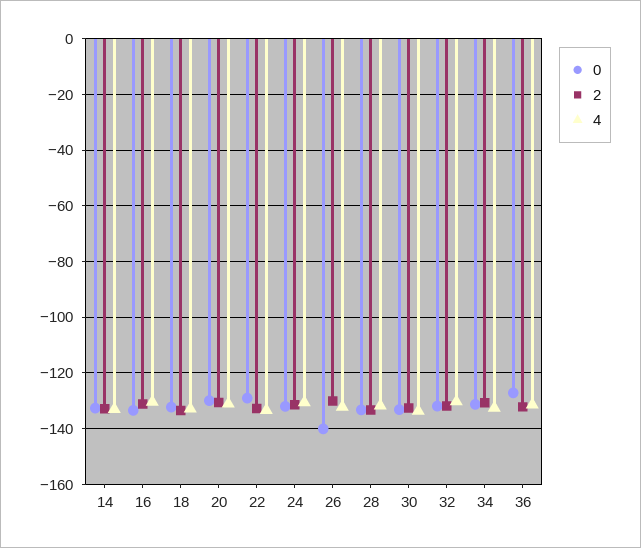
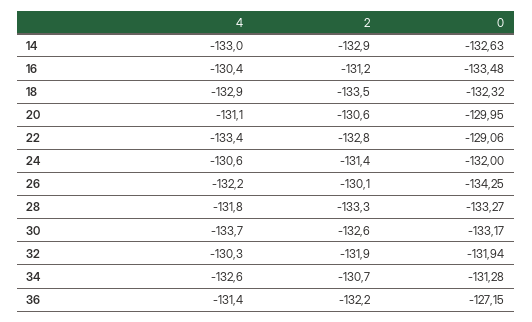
  {
    "0": {
      "14": -132.63,
      "16": -133.48,
      "18": -132.32,
      "20": -129.95,
      "22": -129.06,
      "24": -132,
-     "26": -140,
+     "26": -134.25,
      "28": -133.27,
      "30": -133.17,
      "32": -131.94,
      "34": -131.28,
      "36": -127.15
    },
    "2": {
      "14": -132.9,
      "16": -131.2,
      "18": -133.5,
      "20": -130.6,
      "22": -132.8,
      "24": -131.4,
      "26": -130.1,
      "28": -133.3,
      "30": -132.6,
      "32": -131.9,
      "34": -130.7,
      "36": -132.2
    },
    "4": {
      "14": -133,
      "16": -130.4,
      "18": -132.9,
      "20": -131.1,
      "22": -133.4,
      "24": -130.6,
      "26": -132.2,
      "28": -131.8,
      "30": -133.7,
      "32": -130.3,
      "34": -132.6,
      "36": -131.4
    }
  }

